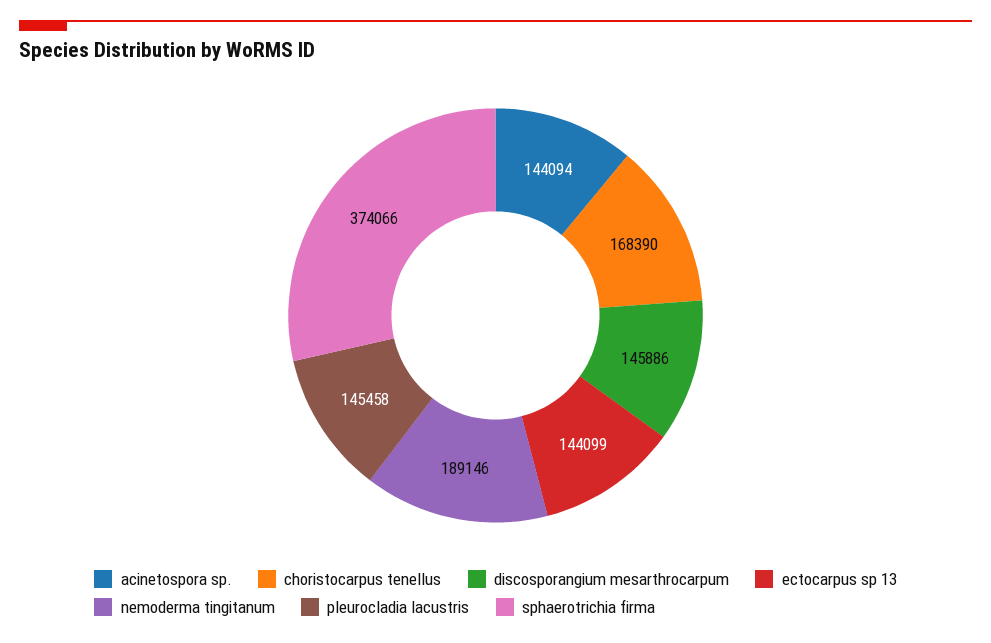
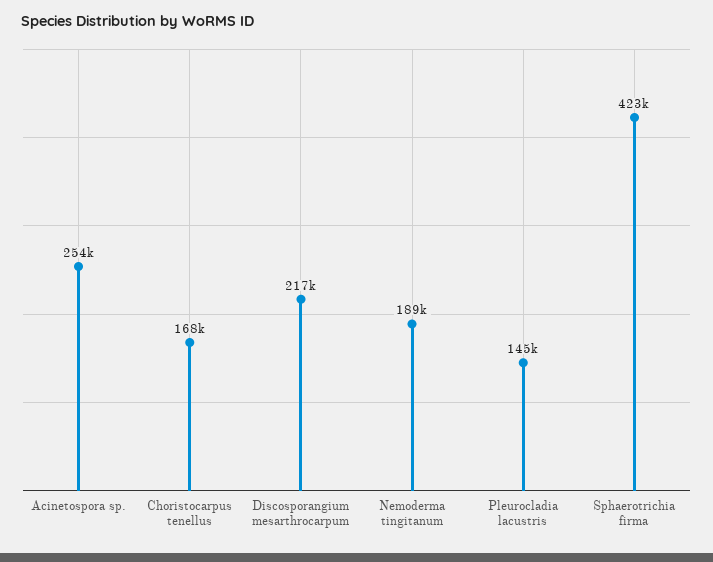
  {
-   "acinetospora sp.": 144094,
+   "acinetospora sp.": 254000,
    "choristocarpus tenellus": 168390,
-   "discosporangium mesarthrocarpum": 145886,
+   "discosporangium mesarthrocarpum": 217000,
-   "ectocarpus sp 13": 144099,
    "nemoderma tingitanum": 189146,
    "pleurocladia lacustris": 145458,
-   "sphaerotrichia firma": 374066
+   "sphaerotrichia firma": 423000
  }

